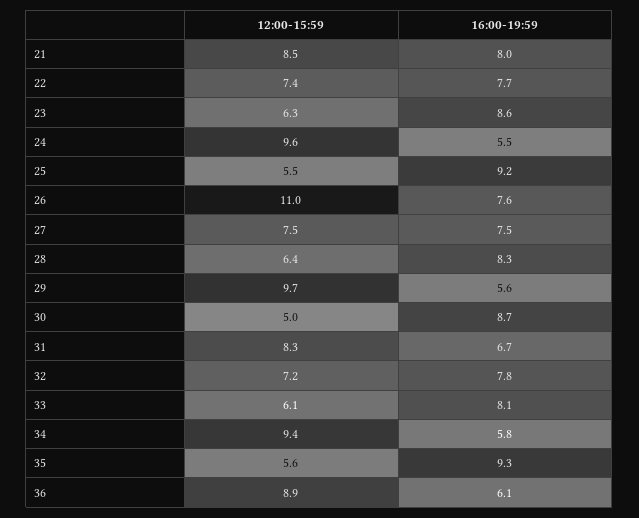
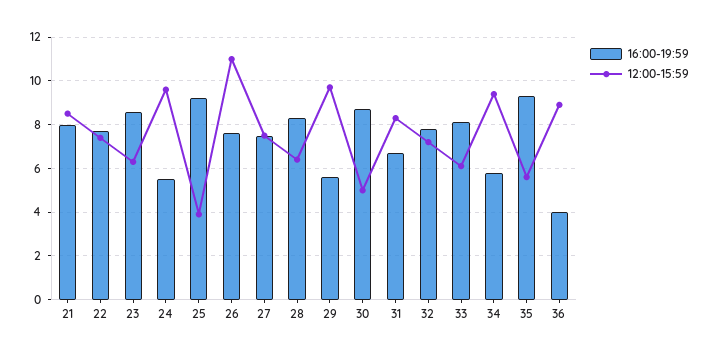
  {
    "12:00-15:59": {
      "21": 8.5,
      "22": 7.4,
      "23": 6.3,
      "24": 9.6,
-     "25": 5.5,
+     "25": 4,
      "26": 11,
      "27": 7.5,
      "28": 6.4,
      "29": 9.7,
      "30": 5,
      "31": 8.3,
      "32": 7.2,
      "33": 6.1,
      "34": 9.4,
      "35": 5.6,
      "36": 8.9
    },
    "16:00-19:59": {
      "21": 8,
      "22": 7.7,
      "23": 8.6,
      "24": 5.5,
      "25": 9.2,
      "26": 7.6,
      "27": 7.5,
      "28": 8.3,
      "29": 5.6,
      "30": 8.7,
      "31": 6.7,
      "32": 7.8,
      "33": 8.1,
      "34": 5.8,
      "35": 9.3,
-     "36": 6.1
+     "36": 4
    }
  }

